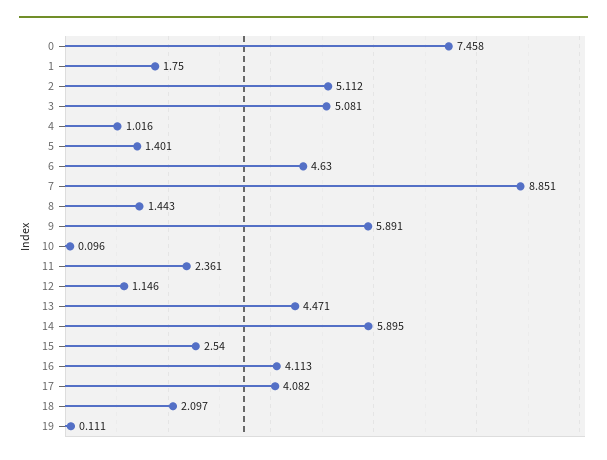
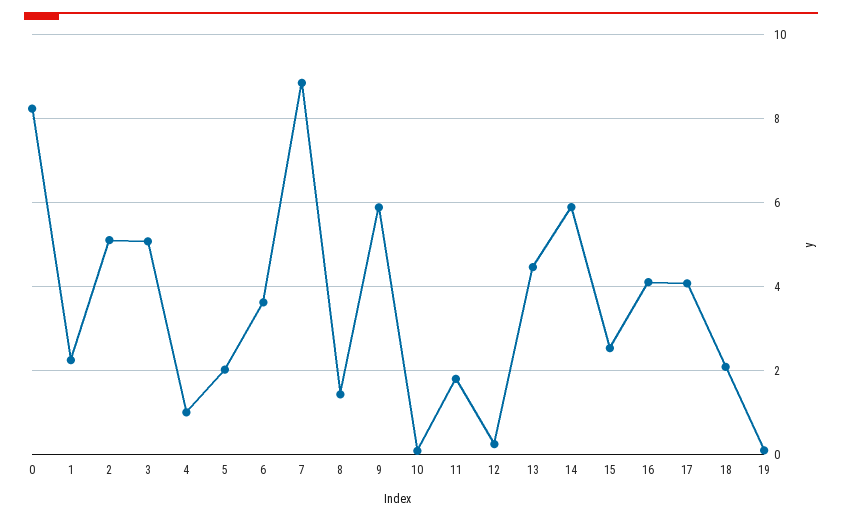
  {
-   "0": 7.458,
+   "0": 8.2,
-   "1": 1.75,
+   "1": 2.2,
    "2": 5.112,
    "3": 5.081,
    "4": 1.016,
-   "5": 1.401,
+   "5": 2,
-   "6": 4.63,
+   "6": 3.6,
    "7": 8.851,
    "8": 1.443,
    "9": 5.891,
    "10": 0.096,
-   "11": 2.361,
+   "11": 1.8,
-   "12": 1.146,
+   "12": 0.2,
    "13": 4.471,
    "14": 5.895,
    "15": 2.54,
    "16": 4.113,
    "17": 4.082,
    "18": 2.097,
    "19": 0.111
  }

